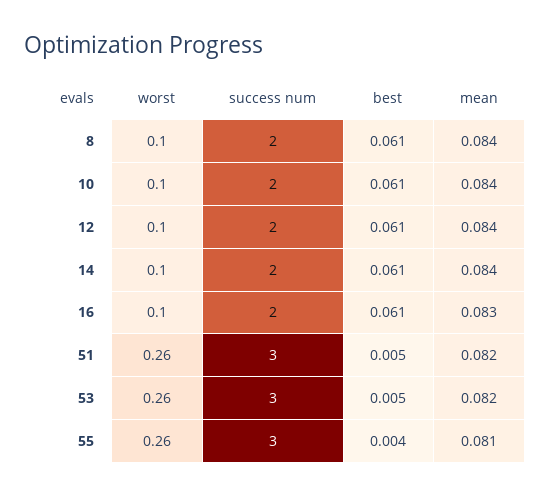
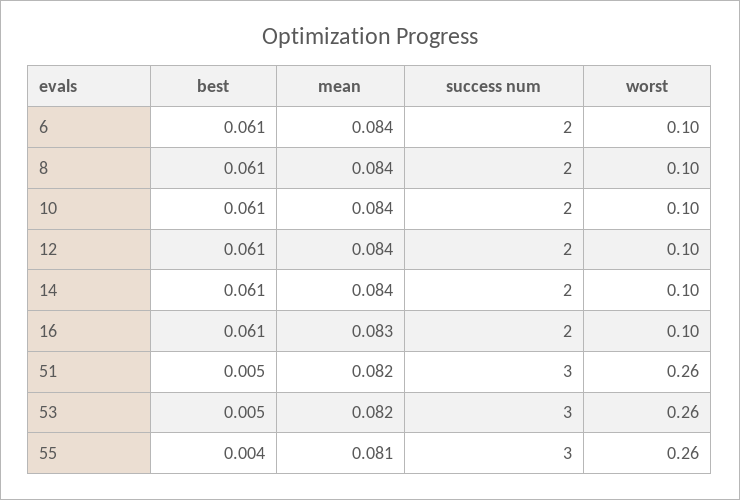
  {
    "worst": {
      "8": 0.1,
      "10": 0.1,
      "12": 0.1,
      "14": 0.1,
      "16": 0.1,
      "51": 0.26,
      "53": 0.26,
-     "55": 0.26
+     "55": 0.26,
+     "6": 0.1
    },
    "success num": {
      "8": 2,
      "10": 2,
      "12": 2,
      "14": 2,
      "16": 2,
      "51": 3,
      "53": 3,
-     "55": 3
+     "55": 3,
+     "6": 2
    },
    "best": {
      "8": 0.061,
      "10": 0.061,
      "12": 0.061,
      "14": 0.061,
      "16": 0.061,
      "51": 0.005,
      "53": 0.005,
-     "55": 0.004
+     "55": 0.004,
+     "6": 0.061
    },
    "mean": {
      "8": 0.084,
      "10": 0.084,
      "12": 0.084,
      "14": 0.084,
      "16": 0.083,
      "51": 0.082,
      "53": 0.082,
-     "55": 0.081
+     "55": 0.081,
+     "6": 0.084
    }
  }

